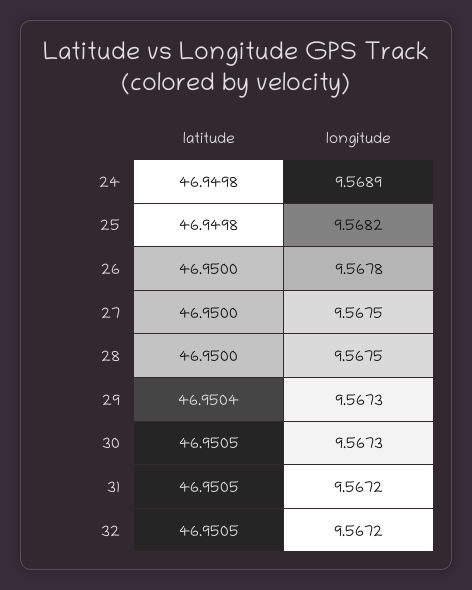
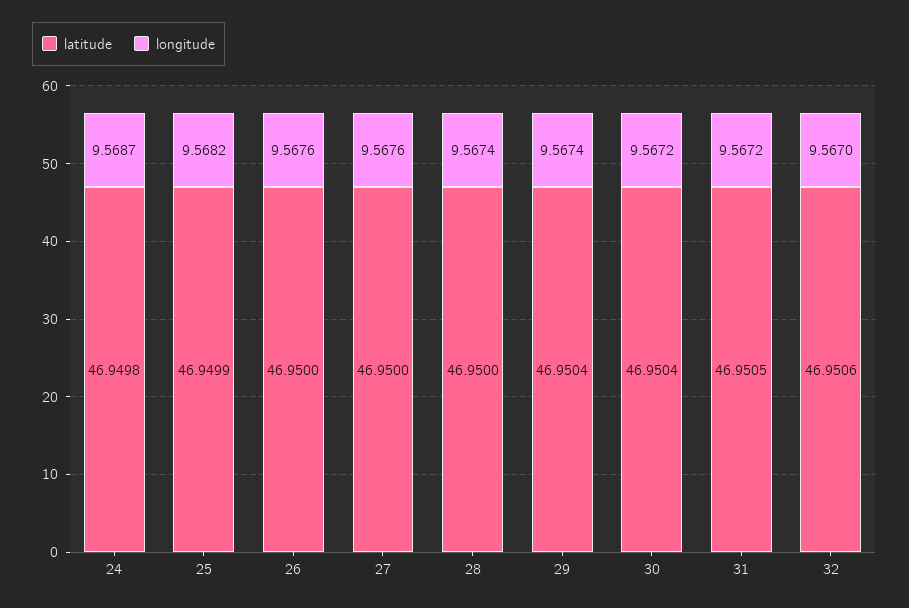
  {
    "latitude": {
      "24": 46.9498,
-     "25": 46.9498,
+     "25": 46.9499,
      "26": 46.95,
      "27": 46.95,
      "28": 46.95,
      "29": 46.9504,
-     "30": 46.9505,
+     "30": 46.9504,
      "31": 46.9505,
-     "32": 46.9505
+     "32": 46.9506
    },
    "longitude": {
-     "24": 9.5689,
+     "24": 9.5687,
      "25": 9.5682,
-     "26": 9.5678,
+     "26": 9.5676,
-     "27": 9.5675,
+     "27": 9.5676,
-     "28": 9.5675,
+     "28": 9.5674,
-     "29": 9.5673,
+     "29": 9.5674,
-     "30": 9.5673,
+     "30": 9.5672,
      "31": 9.5672,
-     "32": 9.5672
+     "32": 9.567
    }
  }

